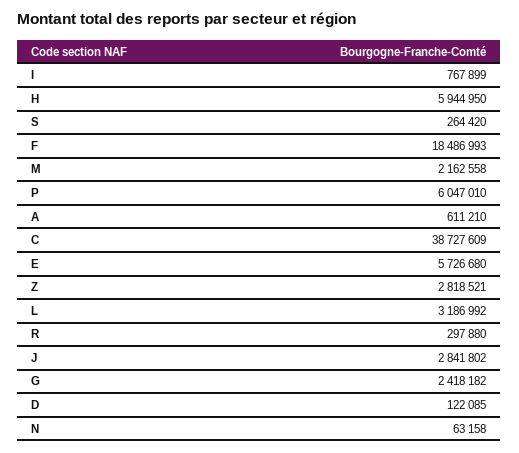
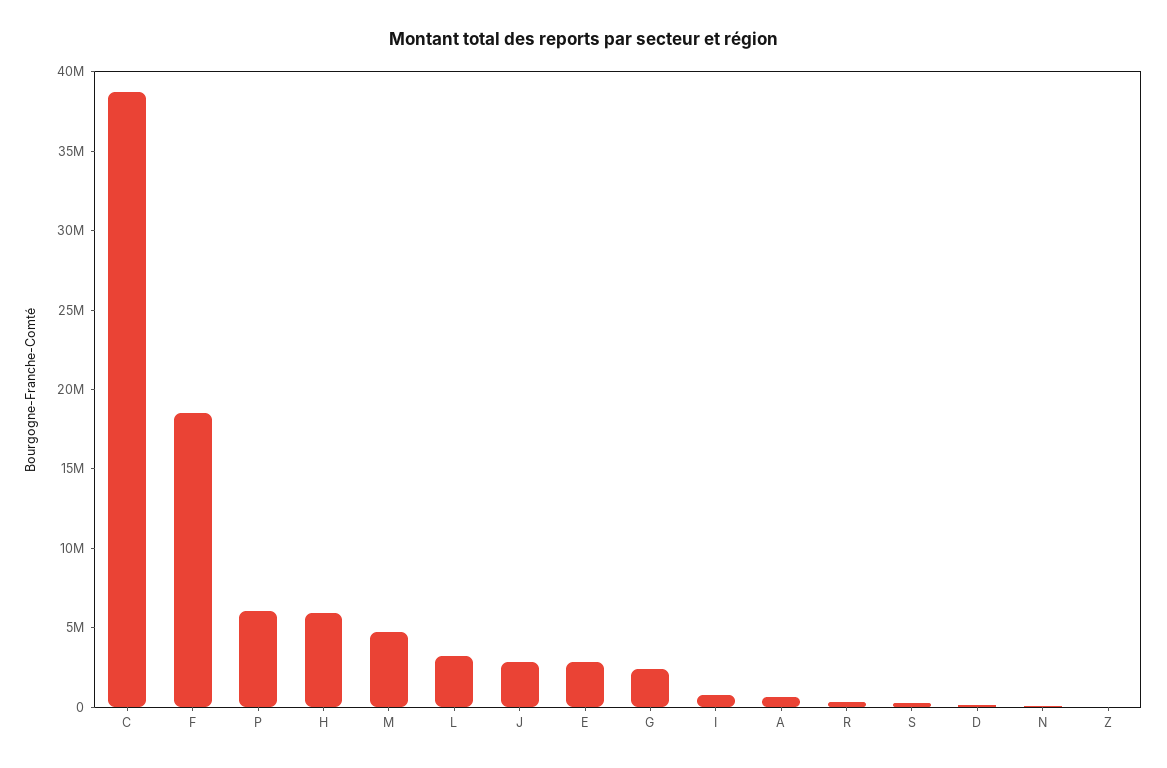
  {
    "I": 767899,
    "H": 5944950,
    "S": 264420,
    "F": 18486993,
-   "M": 2162558,
+   "M": 5000000,
    "P": 6047010,
    "A": 611210,
    "C": 38727609,
-   "E": 5726680,
+   "E": 3000000,
-   "Z": 2818521,
+   "Z": 0,
    "L": 3186992,
    "R": 297880,
    "J": 2841802,
    "G": 2418182,
    "D": 122085,
    "N": 63158
  }

